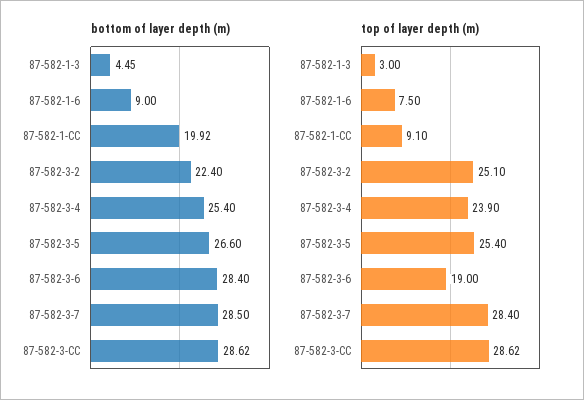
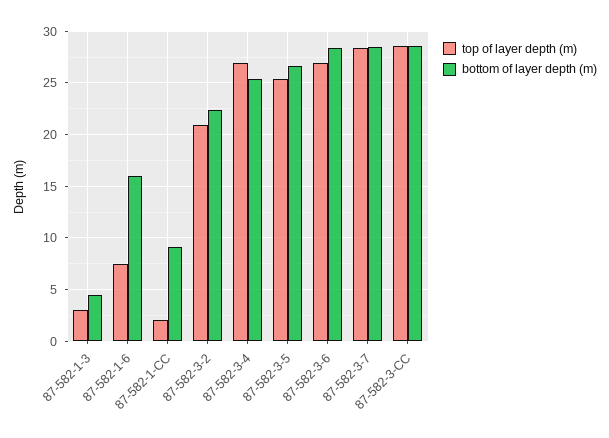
  {
    "bottom of layer depth (m)": {
      "87-582-1-3": 4.45,
-     "87-582-1-6": 9,
+     "87-582-1-6": 16,
-     "87-582-1-CC": 19.92,
+     "87-582-1-CC": 9,
      "87-582-3-2": 22.4,
      "87-582-3-4": 25.4,
      "87-582-3-5": 26.6,
      "87-582-3-6": 28.4,
      "87-582-3-7": 28.5,
      "87-582-3-CC": 28.62
    },
    "top of layer depth (m)": {
      "87-582-1-3": 3,
      "87-582-1-6": 7.5,
-     "87-582-1-CC": 9.1,
+     "87-582-1-CC": 2,
-     "87-582-3-2": 25.1,
+     "87-582-3-2": 21,
-     "87-582-3-4": 23.9,
+     "87-582-3-4": 27,
      "87-582-3-5": 25.4,
-     "87-582-3-6": 19,
+     "87-582-3-6": 27,
      "87-582-3-7": 28.4,
      "87-582-3-CC": 28.62
    }
  }

